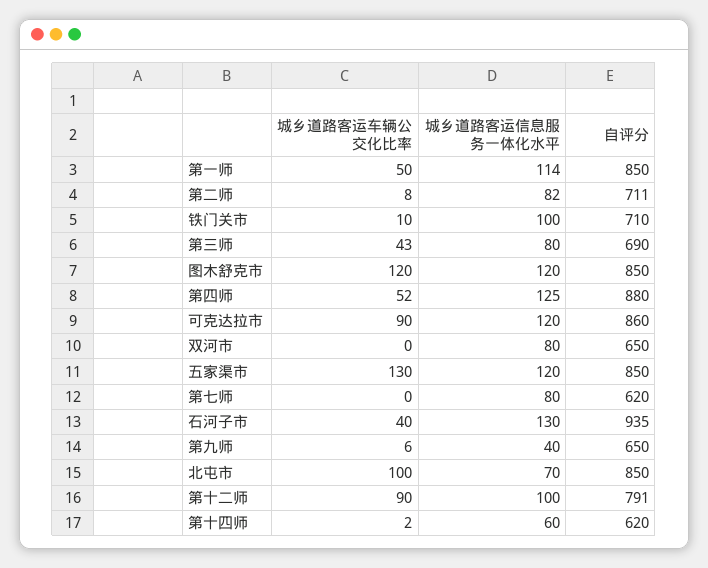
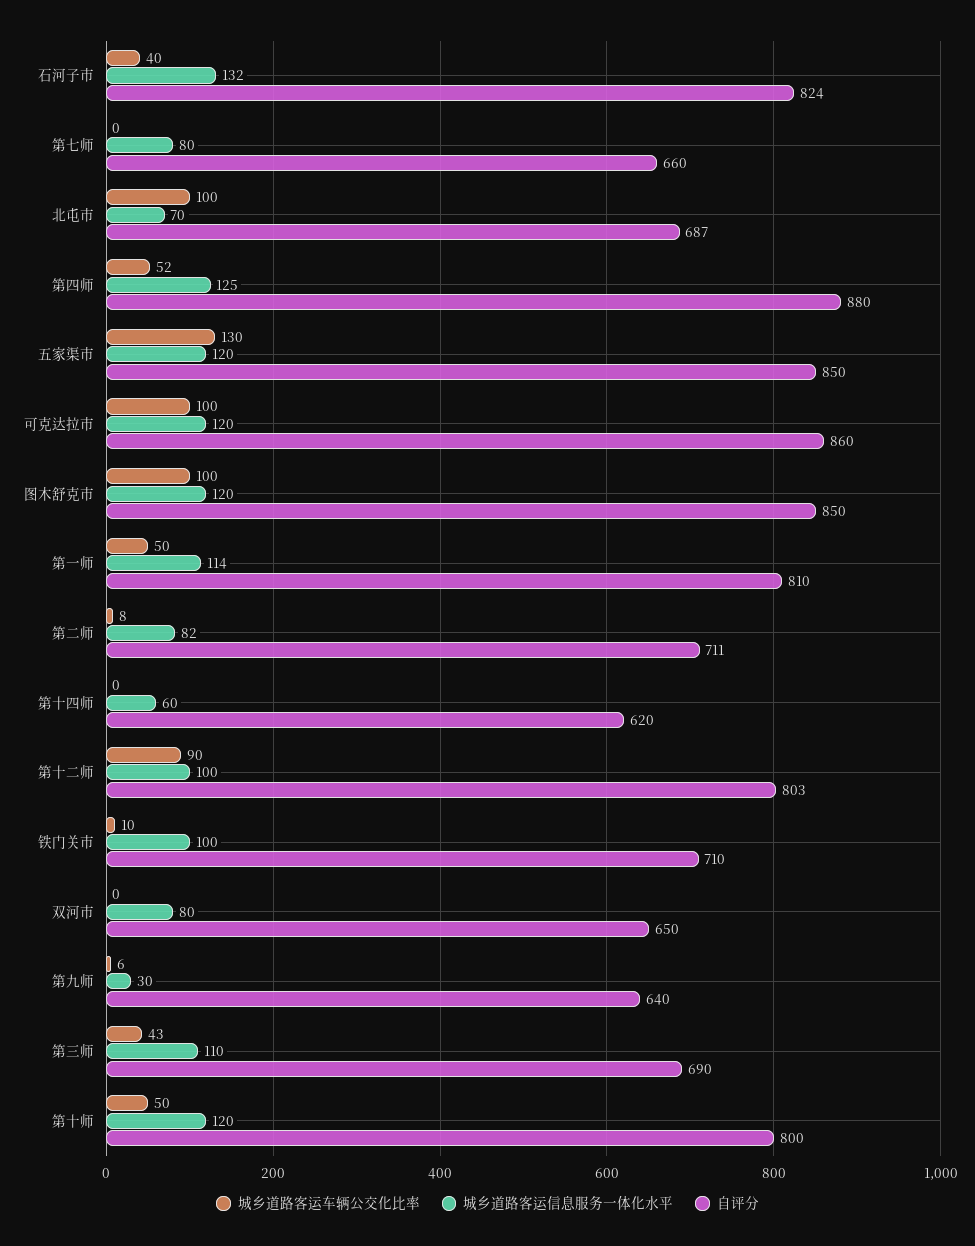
  {
    "城乡道路客运车辆公交化比率": {
      "第一师": 50,
      "第二师": 8,
      "铁门关市": 10,
      "第三师": 43,
-     "图木舒克市": 120,
+     "图木舒克市": 100,
      "第四师": 52,
-     "可克达拉市": 90,
+     "可克达拉市": 100,
      "双河市": 0,
      "五家渠市": 130,
      "第七师": 0,
      "石河子市": 40,
      "第九师": 6,
      "北屯市": 100,
      "第十二师": 90,
-     "第十四师": 2
+     "第十四师": 0,
+     "第十师": 50
    },
    "城乡道路客运信息服务一体化水平": {
      "第一师": 114,
      "第二师": 82,
      "铁门关市": 100,
-     "第三师": 80,
+     "第三师": 110,
      "图木舒克市": 120,
      "第四师": 125,
      "可克达拉市": 120,
      "双河市": 80,
      "五家渠市": 120,
      "第七师": 80,
-     "石河子市": 130,
+     "石河子市": 132,
-     "第九师": 40,
+     "第九师": 30,
      "北屯市": 70,
      "第十二师": 100,
-     "第十四师": 60
+     "第十四师": 60,
+     "第十师": 120
    },
    "自评分": {
-     "第一师": 850,
+     "第一师": 810,
      "第二师": 711,
      "铁门关市": 710,
      "第三师": 690,
      "图木舒克市": 850,
      "第四师": 880,
      "可克达拉市": 860,
      "双河市": 650,
      "五家渠市": 850,
-     "第七师": 620,
+     "第七师": 660,
-     "石河子市": 935,
+     "石河子市": 824,
-     "第九师": 650,
+     "第九师": 640,
-     "北屯市": 850,
+     "北屯市": 687,
-     "第十二师": 791,
+     "第十二师": 803,
-     "第十四师": 620
+     "第十四师": 620,
+     "第十师": 800
    }
  }

